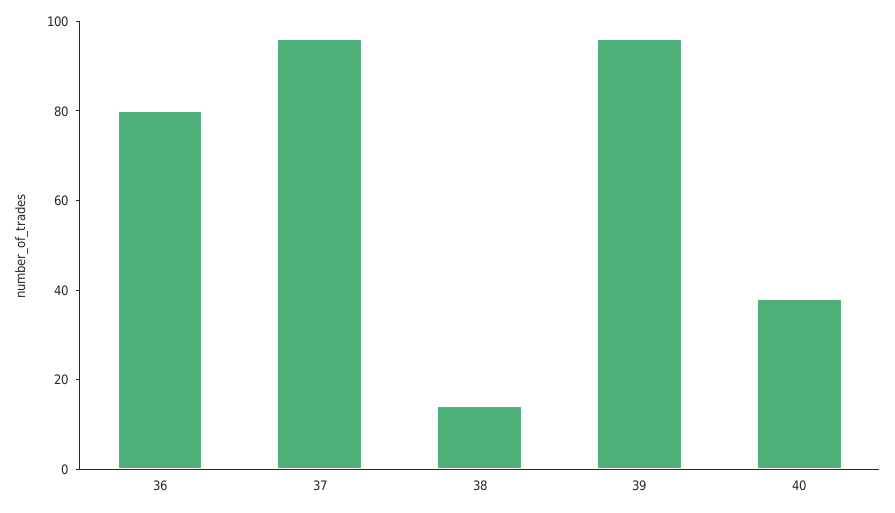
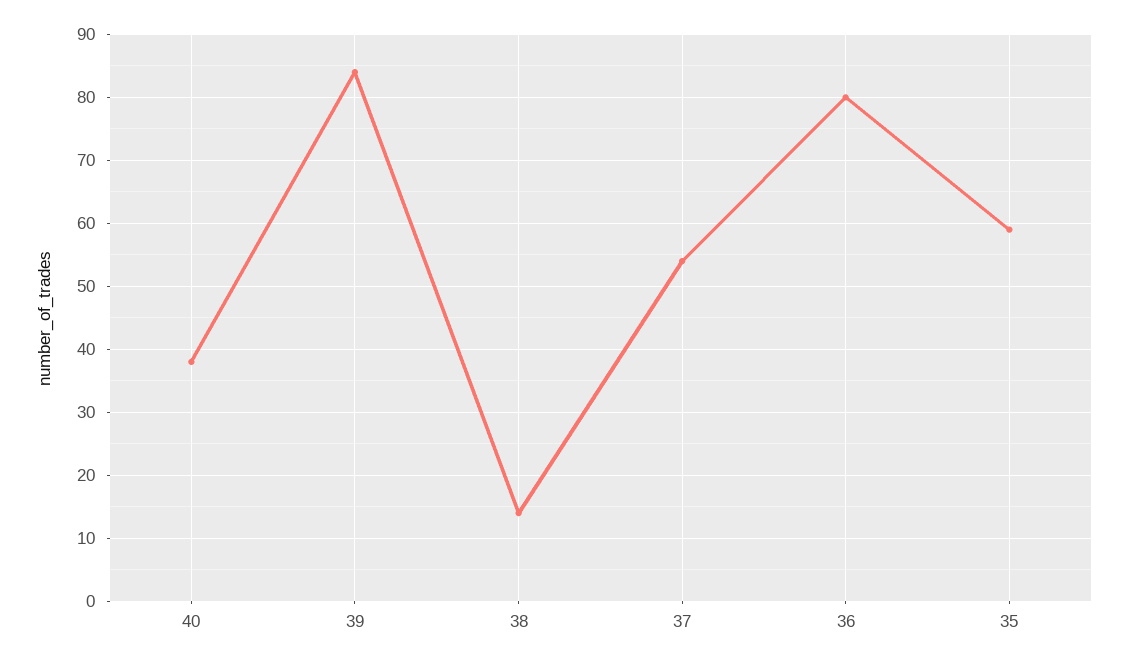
  {
    "36": 80,
-   "37": 95,
+   "37": 54,
    "38": 14,
-   "39": 95,
+   "39": 84,
-   "40": 38
+   "40": 38,
+   "35": 59
  }

